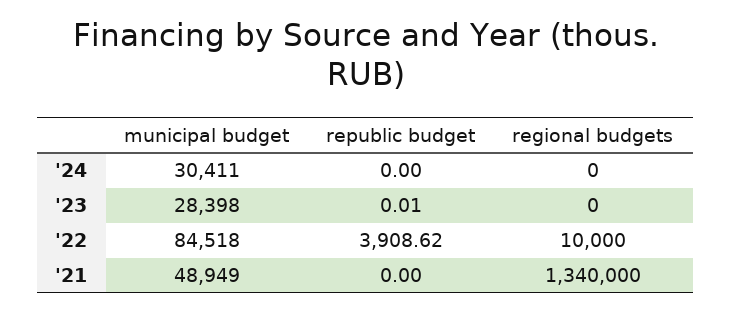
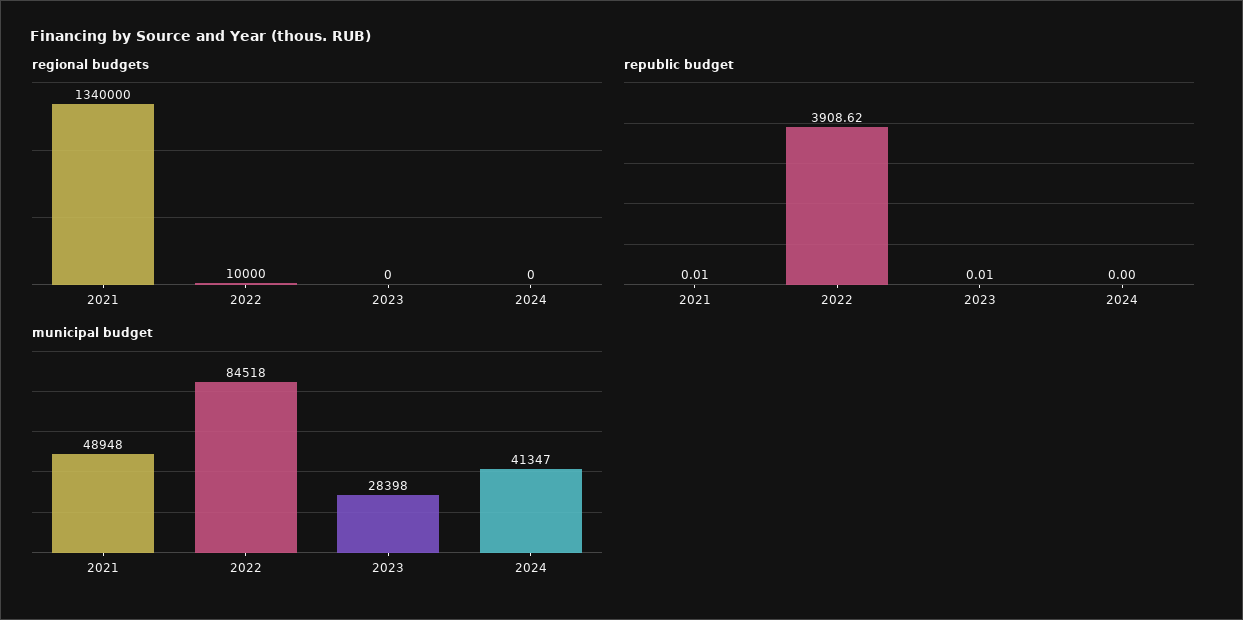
  {
    "municipal budget": {
-     "'24": 30411,
+     "'24": 41347,
      "'23": 28398,
      "'22": 84518,
-     "'21": 48949
+     "'21": 48948
    },
    "republic budget": {
      "'24": 0,
      "'23": 0.01,
      "'22": 3908.62,
-     "'21": 0
+     "'21": 0.01
    },
    "regional budgets": {
      "'24": 0,
      "'23": 0,
      "'22": 10000,
      "'21": 1340000
    }
  }

